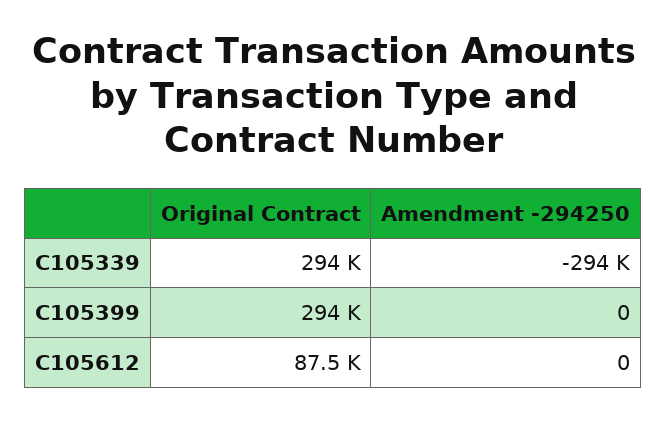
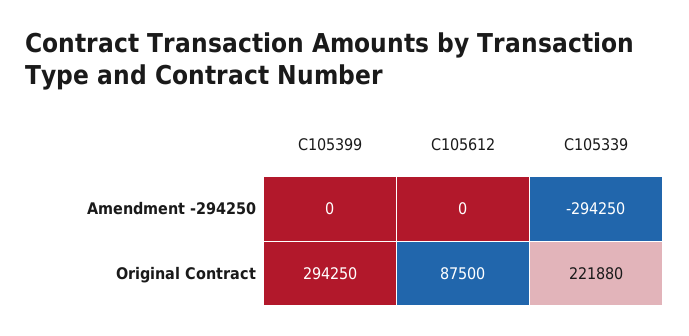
  {
    "Original Contract": {
-     "C105339": 294000,
+     "C105339": 221880,
      "C105399": 294250,
      "C105612": 87500
    },
    "Amendment -294250": {
      "C105339": -294250,
      "C105399": 0,
      "C105612": 0
    }
  }

